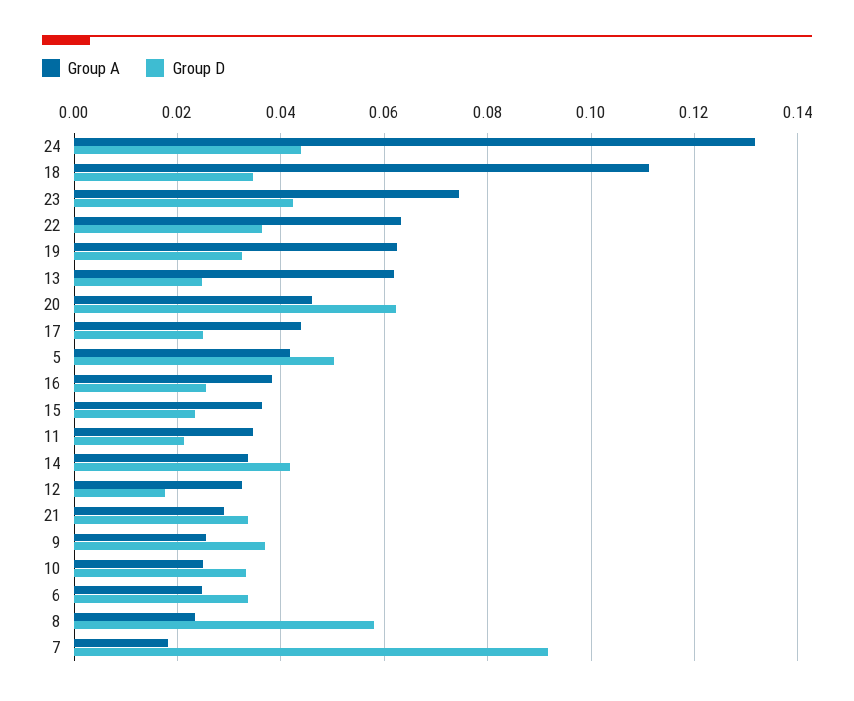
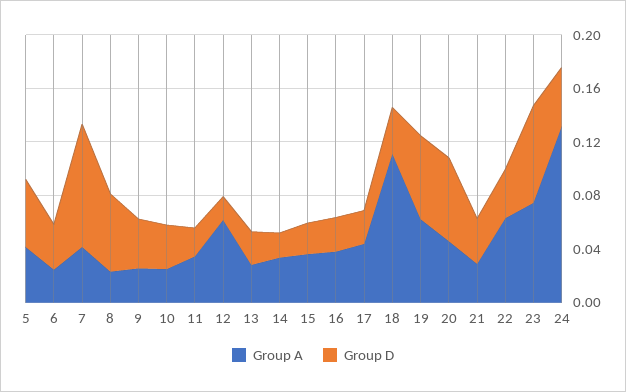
  {
    "Group A": {
      "24": 0.132,
      "18": 0.112,
      "23": 0.074,
      "22": 0.064,
      "19": 0.062,
-     "13": 0.062,
+     "13": 0.03,
      "20": 0.046,
      "17": 0.044,
      "5": 0.042,
      "16": 0.038,
      "15": 0.036,
      "11": 0.034,
      "14": 0.034,
-     "12": 0.032,
+     "12": 0.06,
      "21": 0.03,
      "9": 0.026,
      "10": 0.026,
      "6": 0.024,
      "8": 0.024,
-     "7": 0.018
+     "7": 0.04
    },
    "Group D": {
      "24": 0.044,
      "18": 0.034,
-     "23": 0.042,
+     "23": 0.07,
      "22": 0.036,
-     "19": 0.032,
+     "19": 0.06,
      "13": 0.024,
      "20": 0.062,
      "17": 0.026,
      "5": 0.05,
      "16": 0.026,
      "15": 0.024,
      "11": 0.022,
-     "14": 0.042,
+     "14": 0.02,
      "12": 0.018,
      "21": 0.034,
      "9": 0.038,
      "10": 0.034,
      "6": 0.034,
      "8": 0.058,
      "7": 0.092
    }
  }

